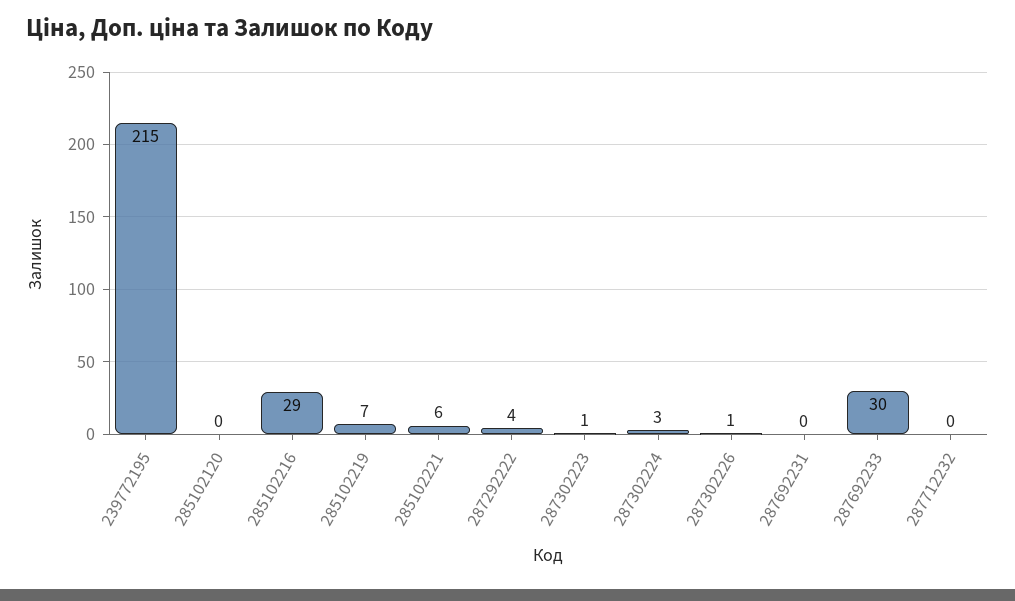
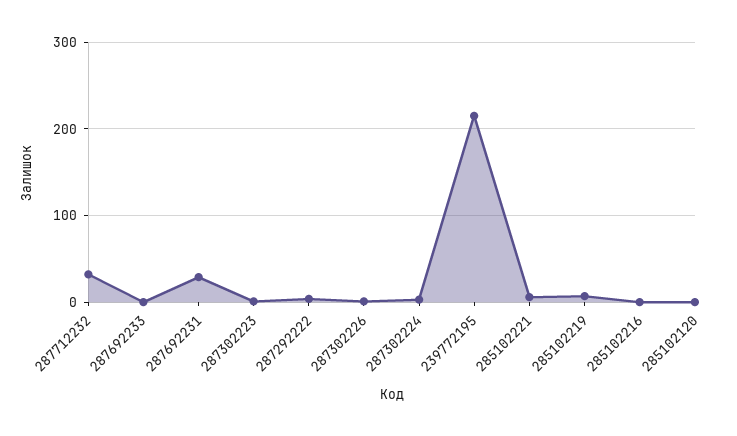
  {
    "239772195": 215,
    "285102120": 0,
-   "285102216": 29,
+   "285102216": 0,
    "285102219": 7,
    "285102221": 6,
    "287292222": 4,
    "287302223": 1,
    "287302224": 3,
    "287302226": 1,
-   "287692231": 0,
+   "287692231": 30,
-   "287692233": 30,
+   "287692233": 0,
-   "287712232": 0
+   "287712232": 30
  }

